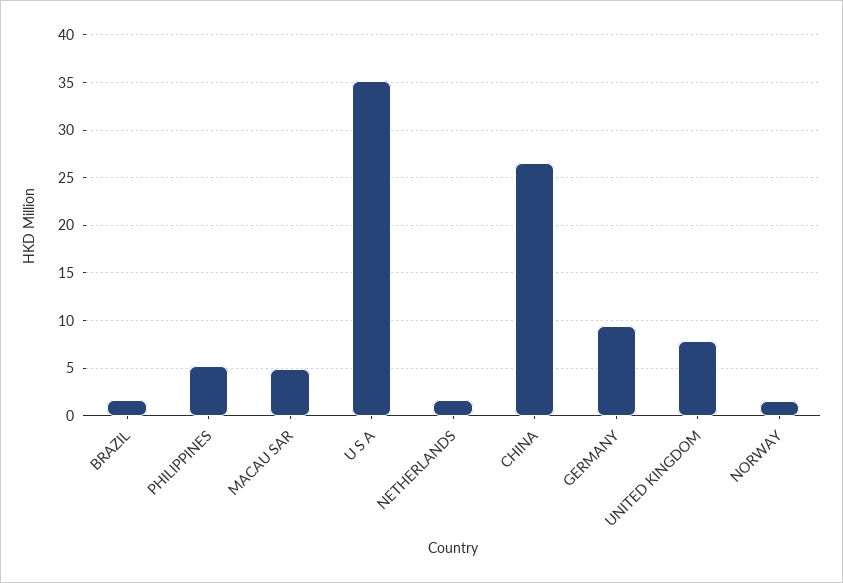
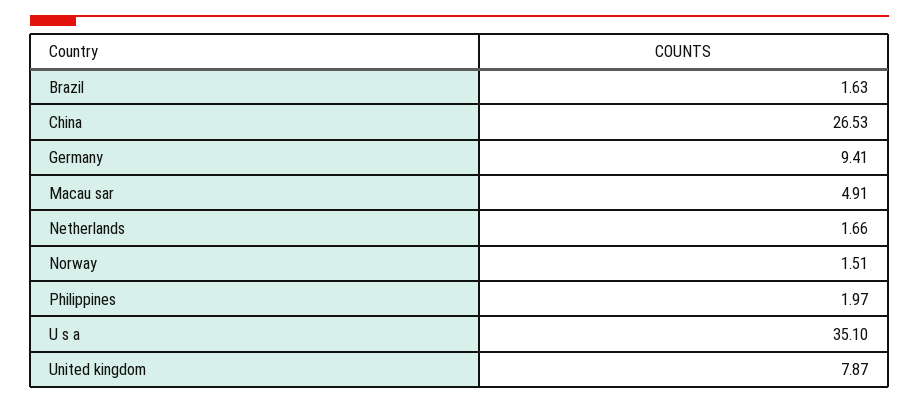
  {
    "BRAZIL": 1.63,
-   "PHILIPPINES": 5,
+   "PHILIPPINES": 1.97,
    "MACAU SAR": 4.91,
    "U S A": 35.1,
    "NETHERLANDS": 1.66,
    "CHINA": 26.53,
    "GERMANY": 9.41,
    "UNITED KINGDOM": 7.87,
    "NORWAY": 1.51
  }

